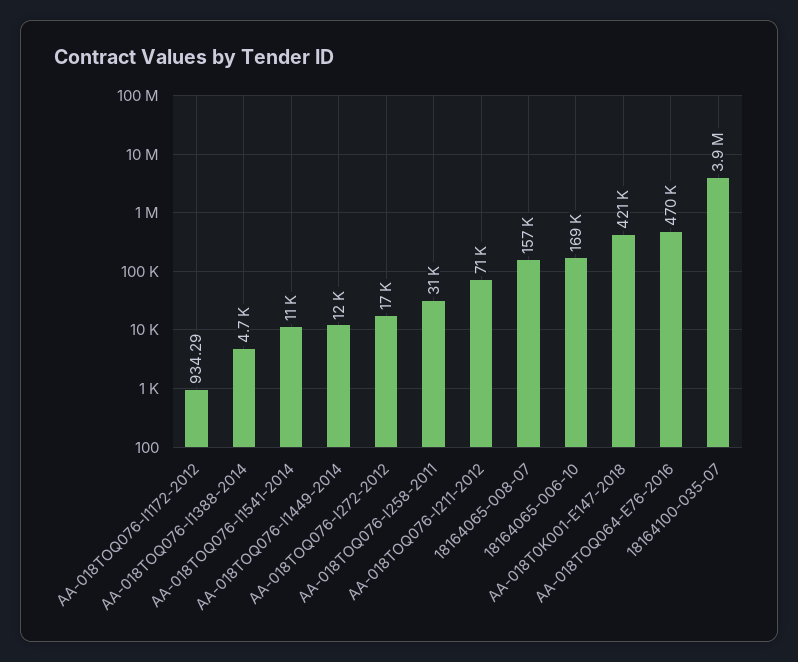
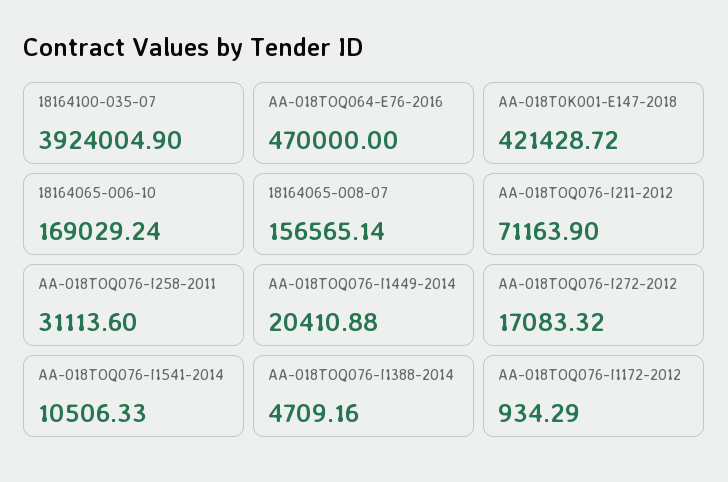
  {
    "AA-018TOQ076-I1172-2012": 934.29,
    "AA-018TOQ076-I1388-2014": 4709.16,
    "AA-018TOQ076-I1541-2014": 10506.33,
-   "AA-018TOQ076-I1449-2014": 12000,
+   "AA-018TOQ076-I1449-2014": 20410.88,
    "AA-018TOQ076-I272-2012": 17083.32,
    "AA-018TOQ076-I258-2011": 31113.6,
    "AA-018TOQ076-I211-2012": 71163.9,
    "18164065-008-07": 156565.14,
    "18164065-006-10": 169029.24,
    "AA-018T0K001-E147-2018": 421428.72,
    "AA-018TOQ064-E76-2016": 470000,
    "18164100-035-07": 3924004.9
  }

